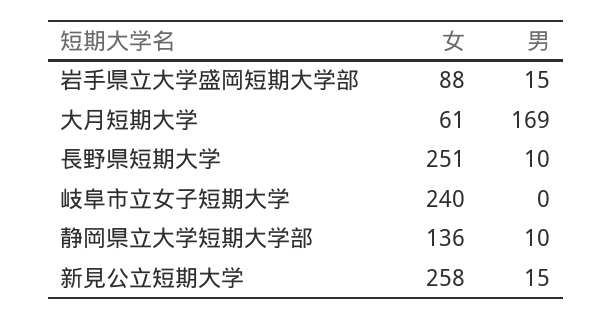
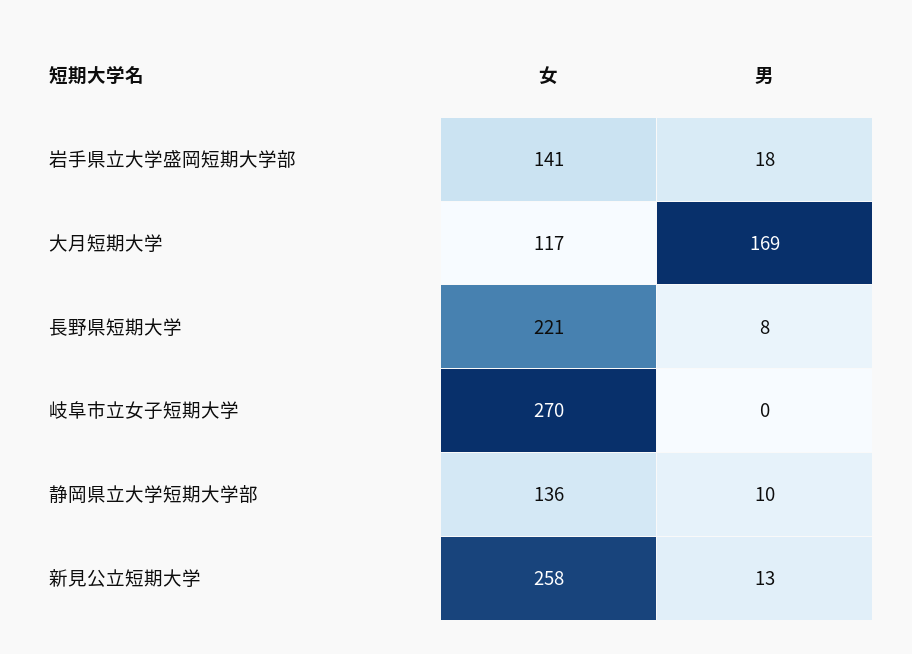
  {
    "女": {
-     "岩手県立大学盛岡短期大学部": 88,
+     "岩手県立大学盛岡短期大学部": 141,
-     "大月短期大学": 61,
+     "大月短期大学": 117,
-     "長野県短期大学": 251,
+     "長野県短期大学": 221,
-     "岐阜市立女子短期大学": 240,
+     "岐阜市立女子短期大学": 270,
      "静岡県立大学短期大学部": 136,
      "新見公立短期大学": 258
    },
    "男": {
-     "岩手県立大学盛岡短期大学部": 15,
+     "岩手県立大学盛岡短期大学部": 18,
      "大月短期大学": 169,
-     "長野県短期大学": 10,
+     "長野県短期大学": 8,
      "岐阜市立女子短期大学": 0,
      "静岡県立大学短期大学部": 10,
-     "新見公立短期大学": 15
+     "新見公立短期大学": 13
    }
  }

